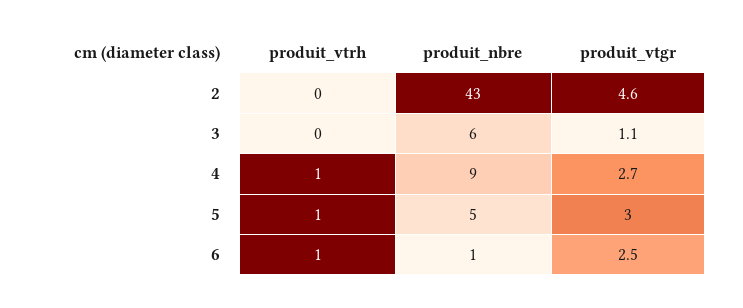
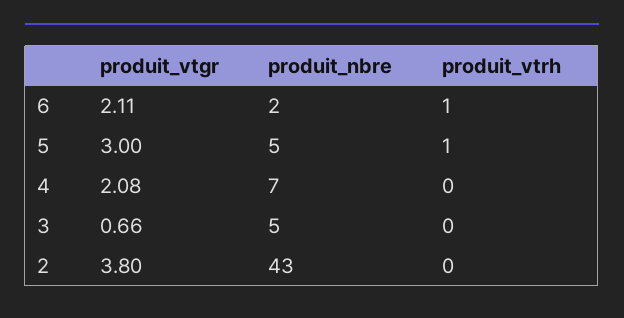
  {
    "produit_vtrh": {
      "2": 0,
      "3": 0,
-     "4": 1,
+     "4": 0,
      "5": 1,
      "6": 1
    },
    "produit_nbre": {
      "2": 43,
-     "3": 6,
+     "3": 5,
-     "4": 9,
+     "4": 7,
      "5": 5,
-     "6": 1
+     "6": 2
    },
    "produit_vtgr": {
-     "2": 4.6,
+     "2": 3.8,
-     "3": 1.1,
+     "3": 0.66,
-     "4": 2.7,
+     "4": 2.08,
      "5": 3,
-     "6": 2.5
+     "6": 2.11
    }
  }

